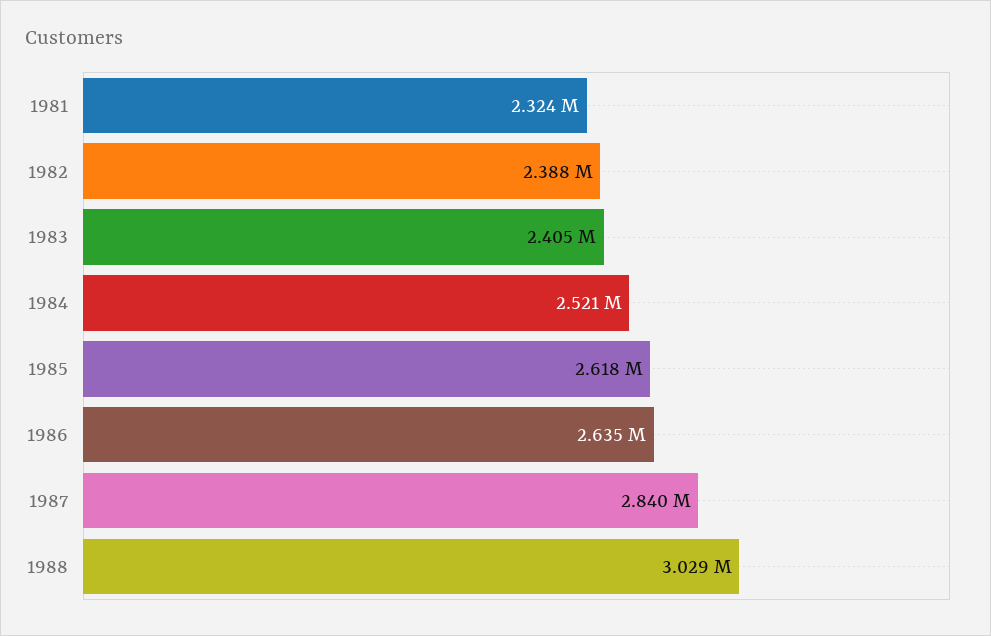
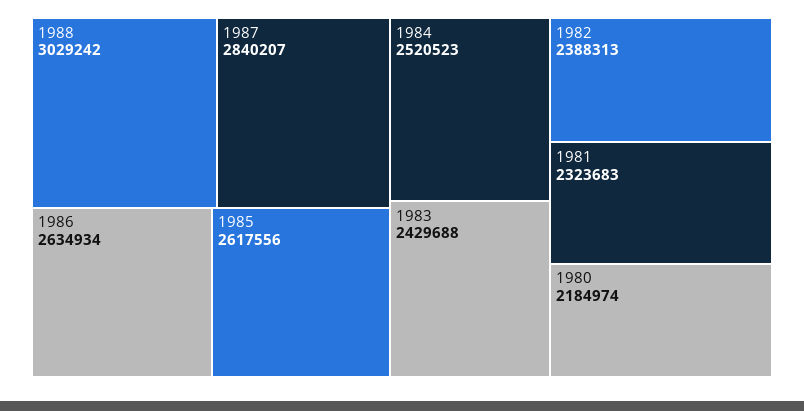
  {
    "1981": 2323683,
    "1982": 2388313,
-   "1983": 2405000,
+   "1983": 2429688,
    "1984": 2520523,
    "1985": 2617556,
    "1986": 2634934,
    "1987": 2840207,
-   "1988": 3029242
+   "1988": 3029242,
+   "1980": 2184974
  }

